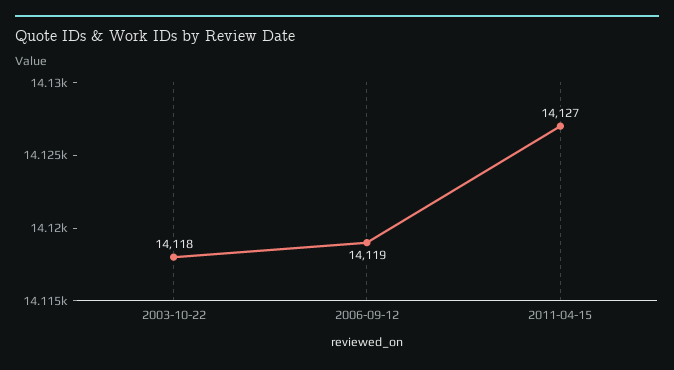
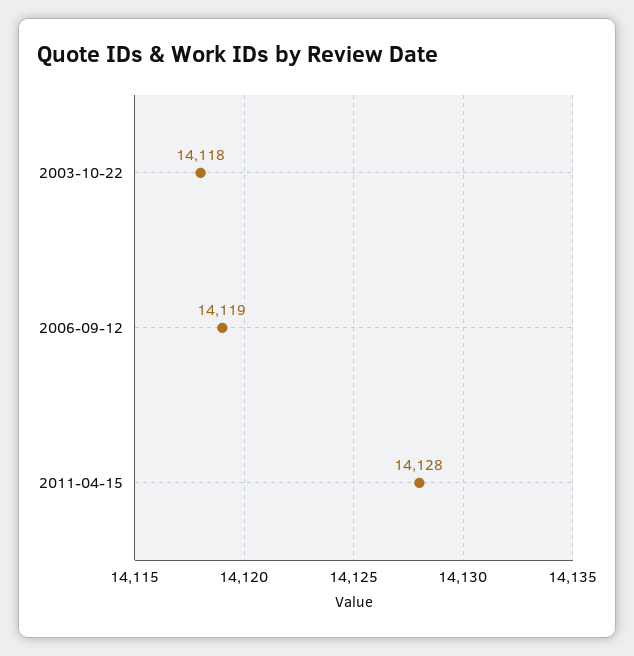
  {
    "2003-10-22": 14118,
    "2006-09-12": 14119,
-   "2011-04-15": 14127
+   "2011-04-15": 14128
  }

